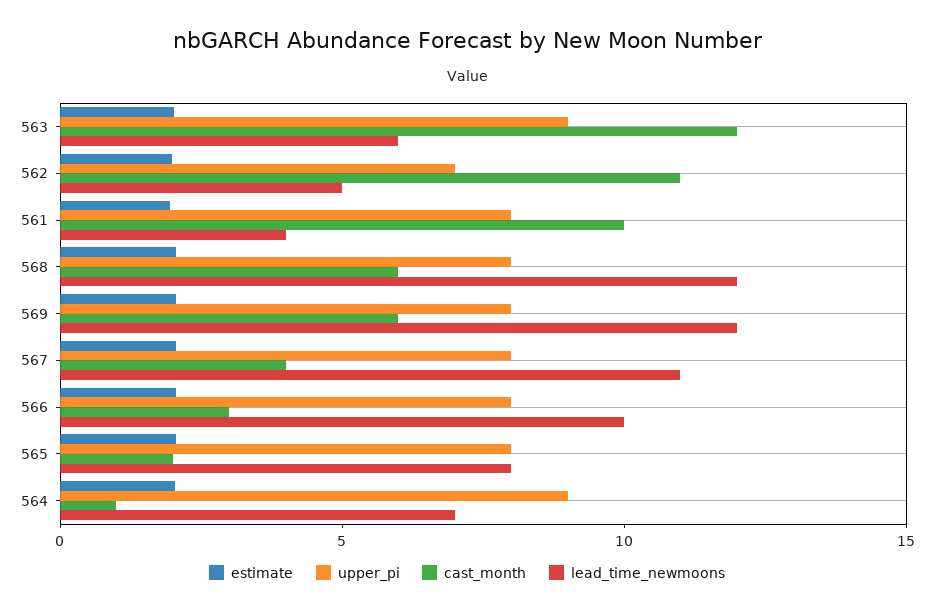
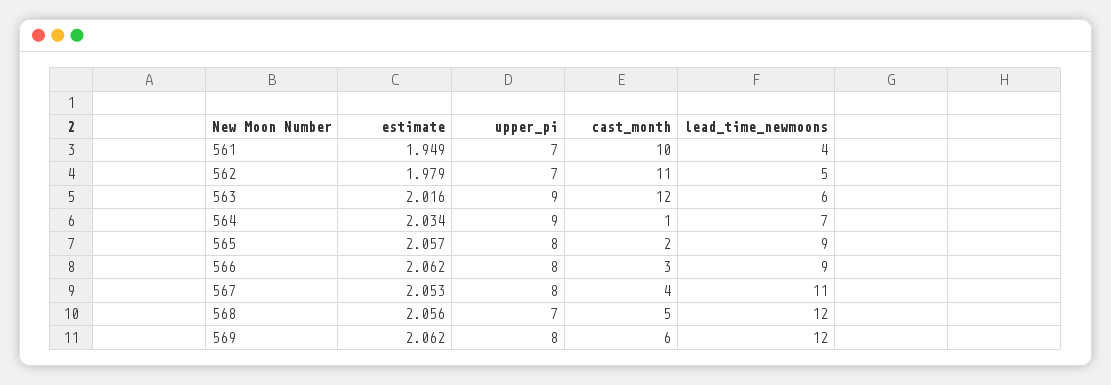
  {
    "estimate": {
      "563": 2.016,
      "562": 1.979,
      "561": 1.949,
      "568": 2.056,
      "569": 2.062,
      "567": 2.053,
      "566": 2.062,
      "565": 2.057,
      "564": 2.034
    },
    "upper_pi": {
      "563": 9,
      "562": 7,
-     "561": 8,
+     "561": 7,
-     "568": 8,
+     "568": 7,
      "569": 8,
      "567": 8,
      "566": 8,
      "565": 8,
      "564": 9
    },
    "cast_month": {
      "563": 12,
      "562": 11,
      "561": 10,
-     "568": 6,
+     "568": 5,
      "569": 6,
      "567": 4,
      "566": 3,
      "565": 2,
      "564": 1
    },
    "lead_time_newmoons": {
      "563": 6,
      "562": 5,
      "561": 4,
      "568": 12,
      "569": 12,
      "567": 11,
-     "566": 10,
+     "566": 9,
-     "565": 8,
+     "565": 9,
      "564": 7
    }
  }

